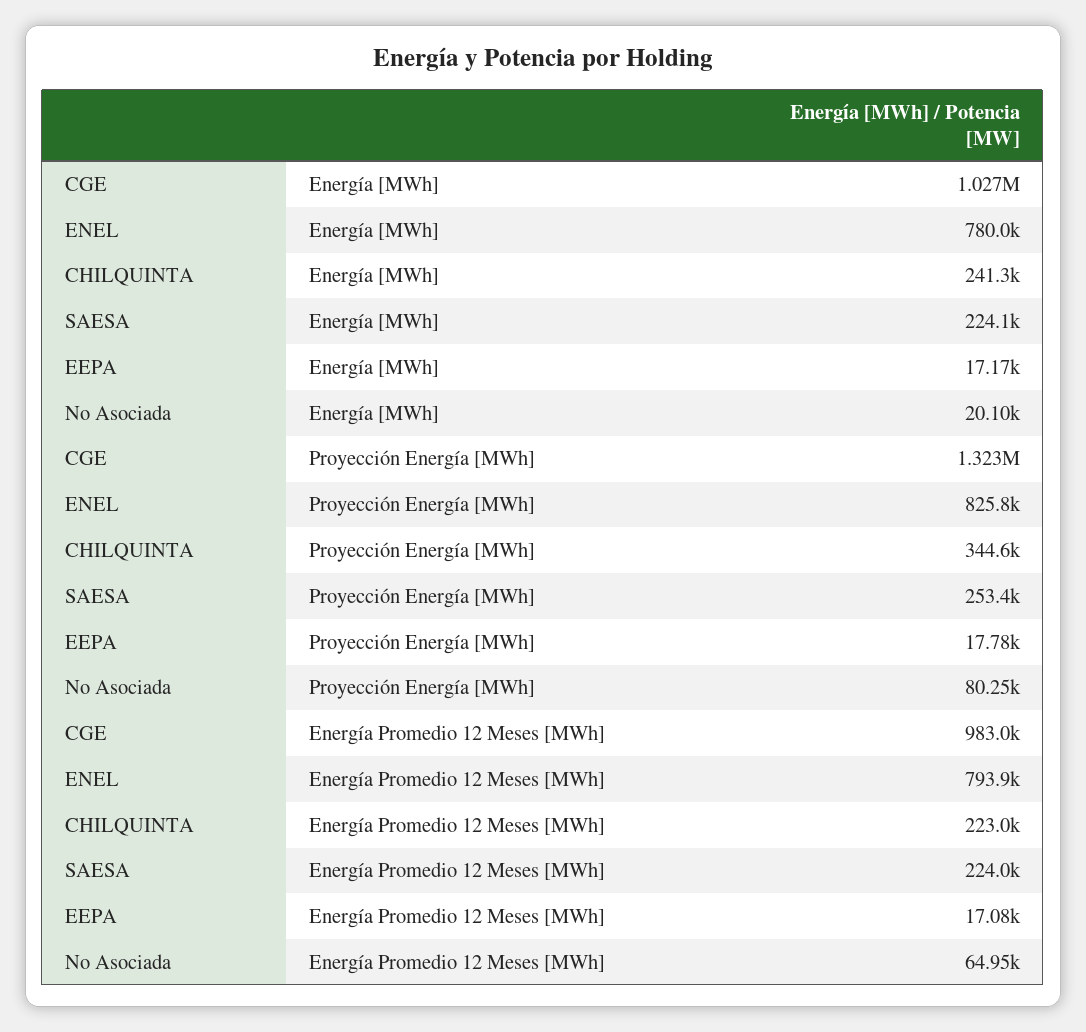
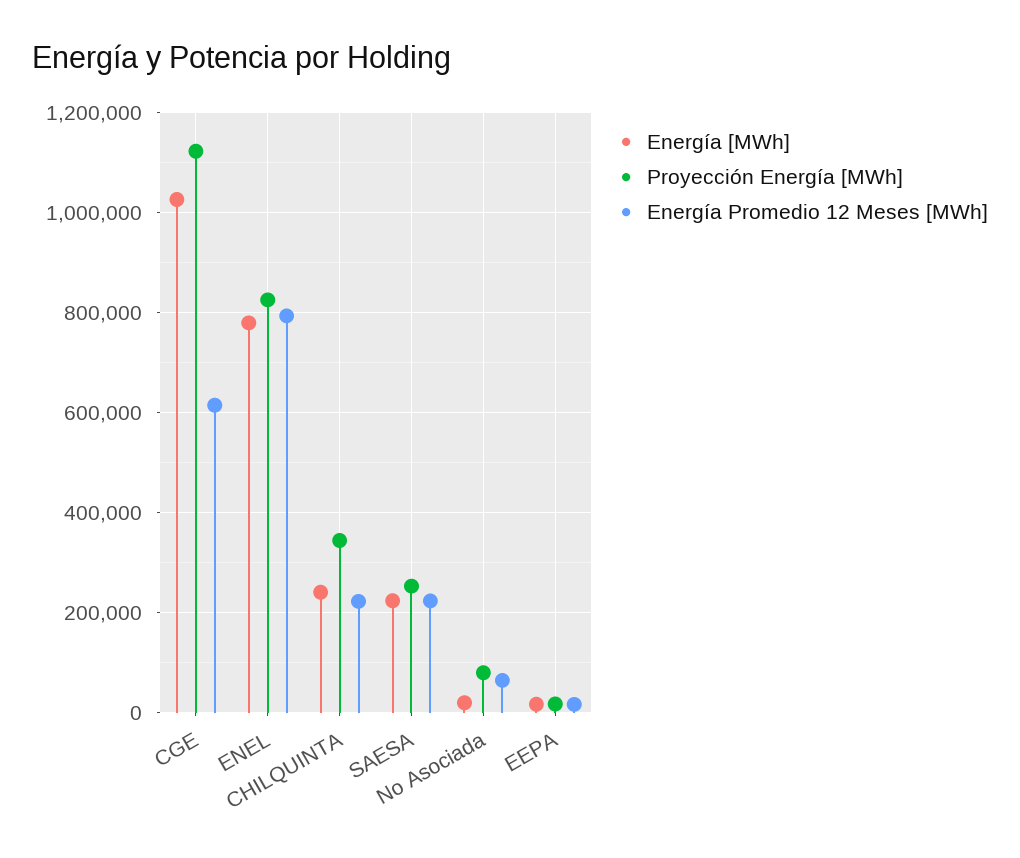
  {
    "Energía [MWh]": {
      "CGE": 1027000,
      "ENEL": 780000,
      "CHILQUINTA": 241300,
      "SAESA": 224100,
      "EEPA": 17170,
      "No Asociada": 20100
    },
    "Proyección Energía [MWh]": {
-     "CGE": 1323000,
+     "CGE": 1120000,
      "ENEL": 825800,
      "CHILQUINTA": 344600,
      "SAESA": 253400,
      "EEPA": 17780,
      "No Asociada": 80250
    },
    "Energía Promedio 12 Meses [MWh]": {
-     "CGE": 983000,
+     "CGE": 620000,
      "ENEL": 793900,
      "CHILQUINTA": 223000,
      "SAESA": 224000,
      "EEPA": 17080,
      "No Asociada": 64950
    }
  }

